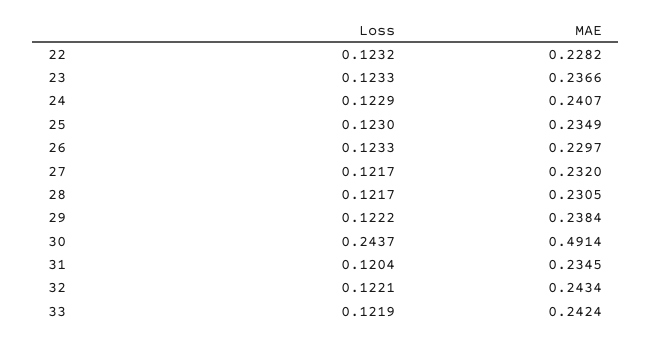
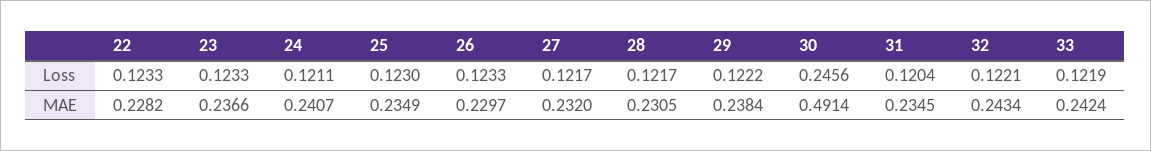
  {
    "Loss": {
-     "22": 0.1232,
+     "22": 0.1233,
      "23": 0.1233,
-     "24": 0.1229,
+     "24": 0.1211,
      "25": 0.123,
      "26": 0.1233,
      "27": 0.1217,
      "28": 0.1217,
      "29": 0.1222,
-     "30": 0.2437,
+     "30": 0.2456,
      "31": 0.1204,
      "32": 0.1221,
      "33": 0.1219
    },
    "MAE": {
      "22": 0.2282,
      "23": 0.2366,
      "24": 0.2407,
      "25": 0.2349,
      "26": 0.2297,
      "27": 0.232,
      "28": 0.2305,
      "29": 0.2384,
      "30": 0.4914,
      "31": 0.2345,
      "32": 0.2434,
      "33": 0.2424
    }
  }

